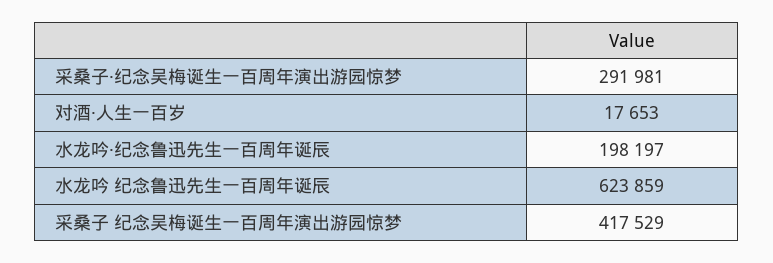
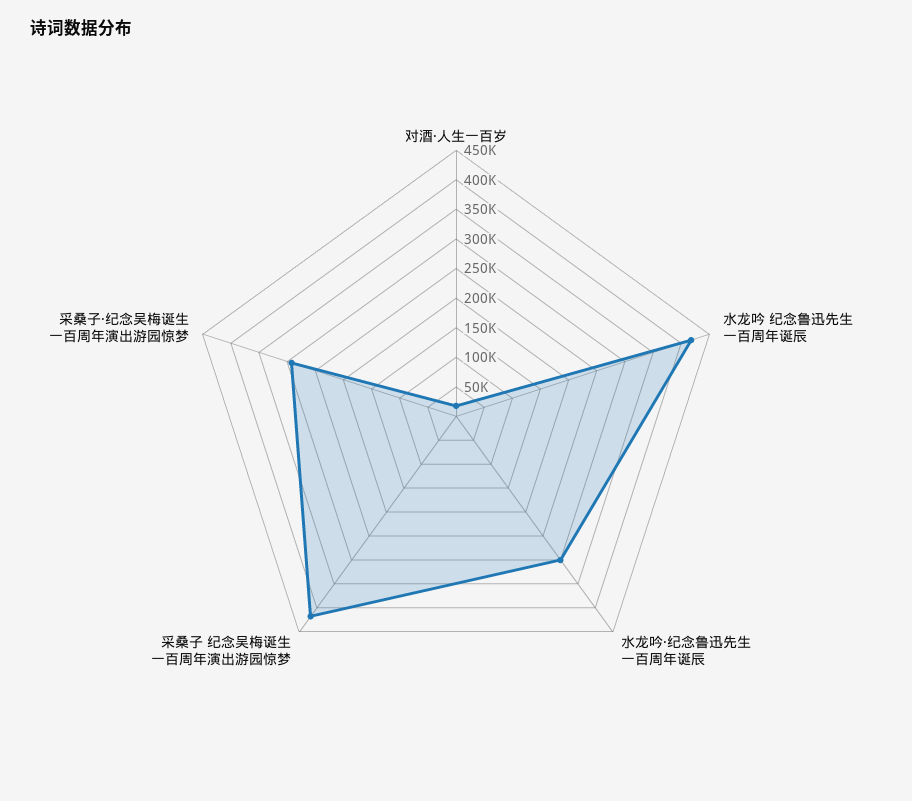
  {
    "采桑子·纪念吴梅诞生一百周年演出游园惊梦": 291981,
    "对酒·人生一百岁": 17653,
-   "水龙吟·纪念鲁迅先生一百周年诞辰": 198197,
+   "水龙吟·纪念鲁迅先生一百周年诞辰": 300000,
-   "水龙吟 纪念鲁迅先生一百周年诞辰": 623859,
+   "水龙吟 纪念鲁迅先生一百周年诞辰": 425000,
    "采桑子 纪念吴梅诞生一百周年演出游园惊梦": 417529
  }

